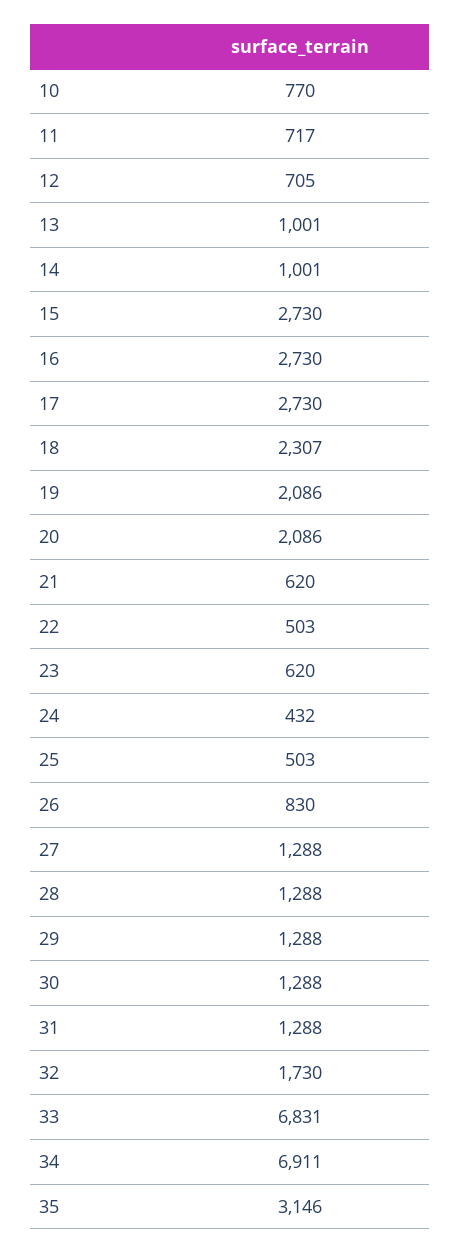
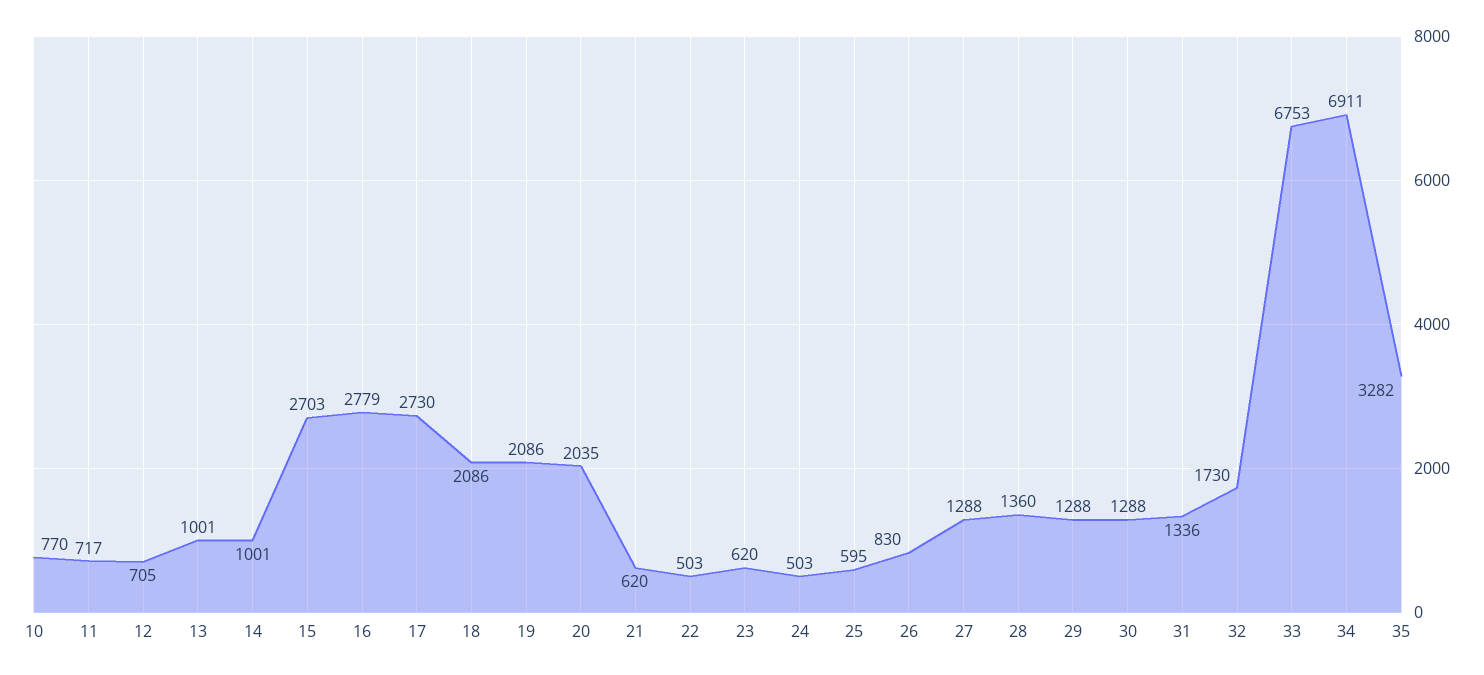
  {
    "10": 770,
    "11": 717,
    "12": 705,
    "13": 1001,
    "14": 1001,
-   "15": 2730,
+   "15": 2703,
-   "16": 2730,
+   "16": 2779,
    "17": 2730,
-   "18": 2307,
+   "18": 2086,
    "19": 2086,
-   "20": 2086,
+   "20": 2035,
    "21": 620,
    "22": 503,
    "23": 620,
-   "24": 432,
+   "24": 503,
-   "25": 503,
+   "25": 595,
    "26": 830,
    "27": 1288,
-   "28": 1288,
+   "28": 1360,
    "29": 1288,
    "30": 1288,
-   "31": 1288,
+   "31": 1336,
    "32": 1730,
-   "33": 6831,
+   "33": 6753,
    "34": 6911,
-   "35": 3146
+   "35": 3282
  }

